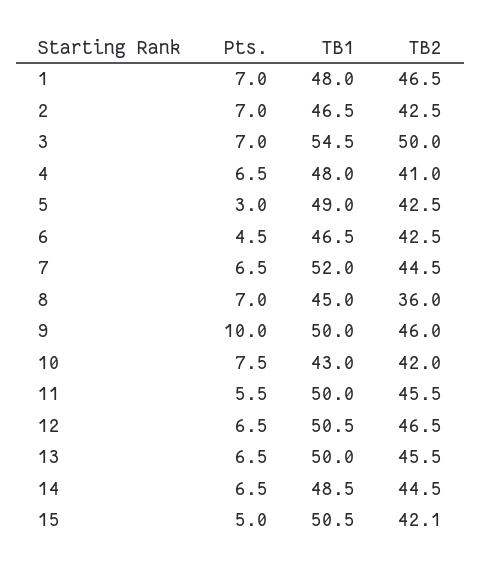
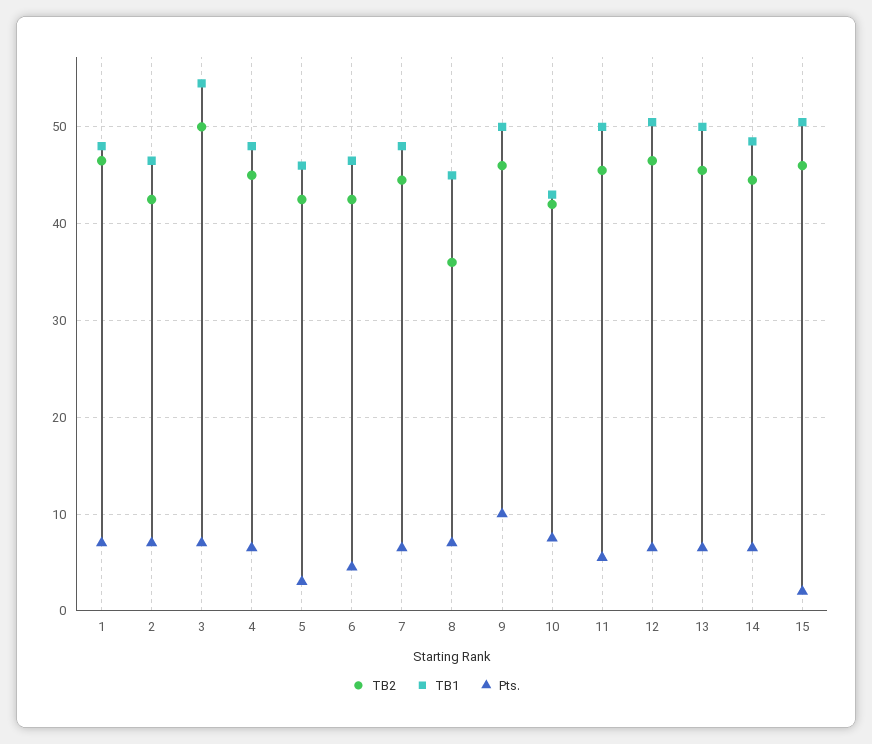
  {
    "Pts.": {
      "1": 7,
      "2": 7,
      "3": 7,
      "4": 6.5,
      "5": 3,
      "6": 4.5,
      "7": 6.5,
      "8": 7,
      "9": 10,
      "10": 7.5,
      "11": 5.5,
      "12": 6.5,
      "13": 6.5,
      "14": 6.5,
-     "15": 5
+     "15": 2
    },
    "TB1": {
      "1": 48,
      "2": 46.5,
      "3": 54.5,
      "4": 48,
-     "5": 49,
+     "5": 46,
      "6": 46.5,
-     "7": 52,
+     "7": 48,
      "8": 45,
      "9": 50,
      "10": 43,
      "11": 50,
      "12": 50.5,
      "13": 50,
      "14": 48.5,
      "15": 50.5
    },
    "TB2": {
      "1": 46.5,
      "2": 42.5,
      "3": 50,
-     "4": 41,
+     "4": 45,
      "5": 42.5,
      "6": 42.5,
      "7": 44.5,
      "8": 36,
      "9": 46,
      "10": 42,
      "11": 45.5,
      "12": 46.5,
      "13": 45.5,
      "14": 44.5,
-     "15": 42.1
+     "15": 46
    }
  }

